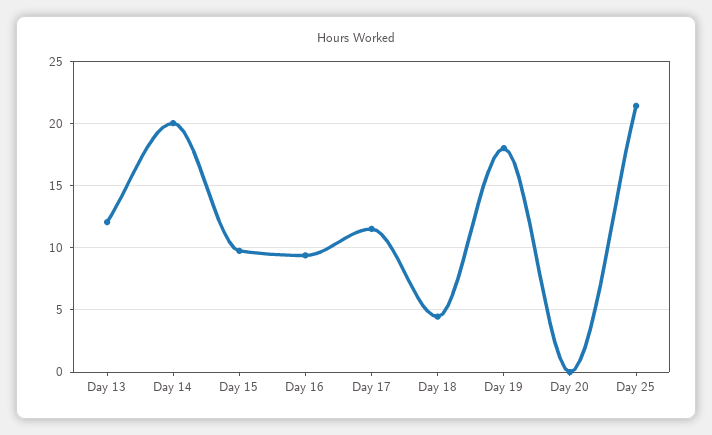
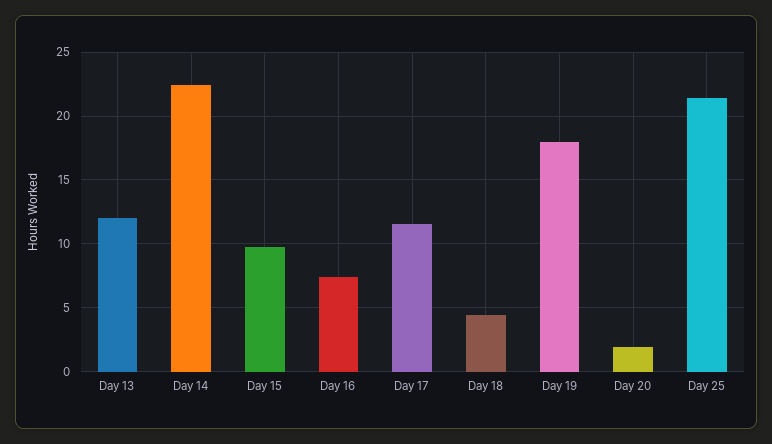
  {
    "Day 13": 12,
-   "Day 14": 20,
+   "Day 14": 22.5,
    "Day 15": 10,
-   "Day 16": 9.5,
+   "Day 16": 7.5,
    "Day 17": 11.5,
    "Day 18": 4.5,
    "Day 19": 18,
-   "Day 20": 0,
+   "Day 20": 2,
    "Day 25": 21.5
  }

